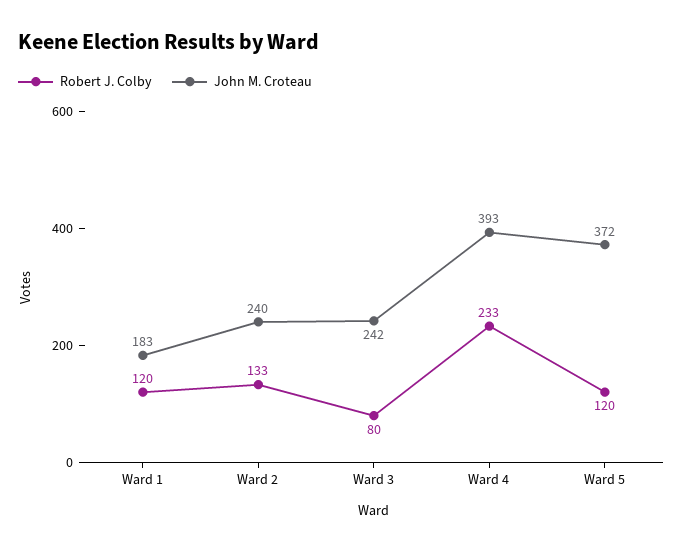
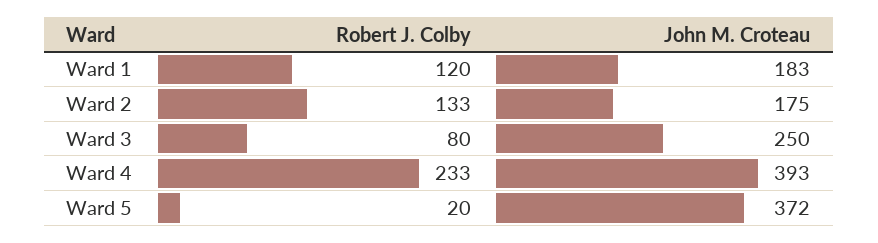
  {
    "Robert J. Colby": {
      "Ward 1": 120,
      "Ward 2": 133,
      "Ward 3": 80,
      "Ward 4": 233,
-     "Ward 5": 120
+     "Ward 5": 20
    },
    "John M. Croteau": {
      "Ward 1": 183,
-     "Ward 2": 240,
+     "Ward 2": 175,
-     "Ward 3": 242,
+     "Ward 3": 250,
      "Ward 4": 393,
      "Ward 5": 372
    }
  }

